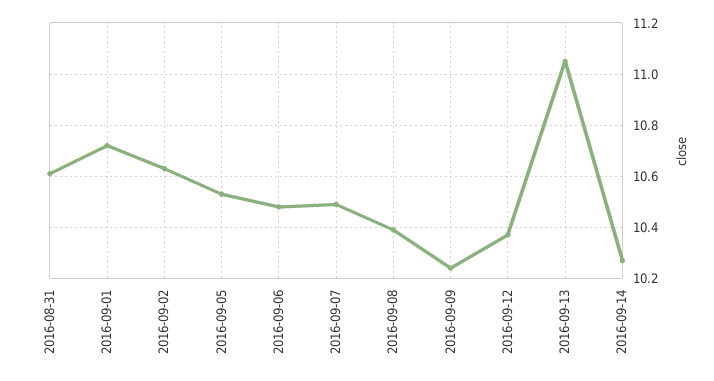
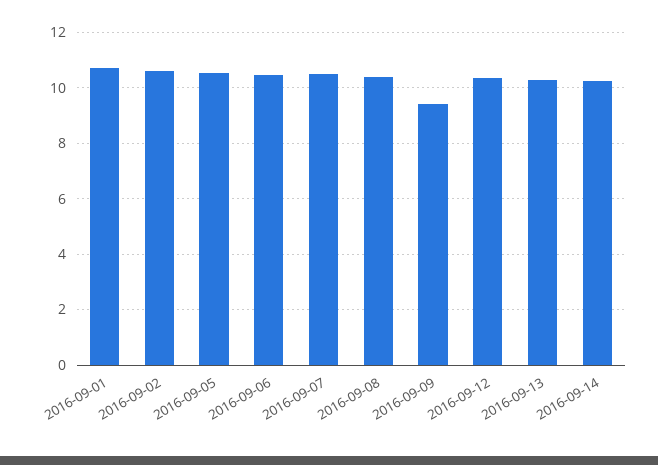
  {
-   "2016-08-31": 10.6,
    "2016-09-01": 10.7,
    "2016-09-02": 10.65,
    "2016-09-05": 10.55,
    "2016-09-06": 10.5,
    "2016-09-07": 10.5,
    "2016-09-08": 10.4,
-   "2016-09-09": 10.25,
+   "2016-09-09": 9.5,
    "2016-09-12": 10.35,
-   "2016-09-13": 11.05,
+   "2016-09-13": 10.25,
    "2016-09-14": 10.25
  }

